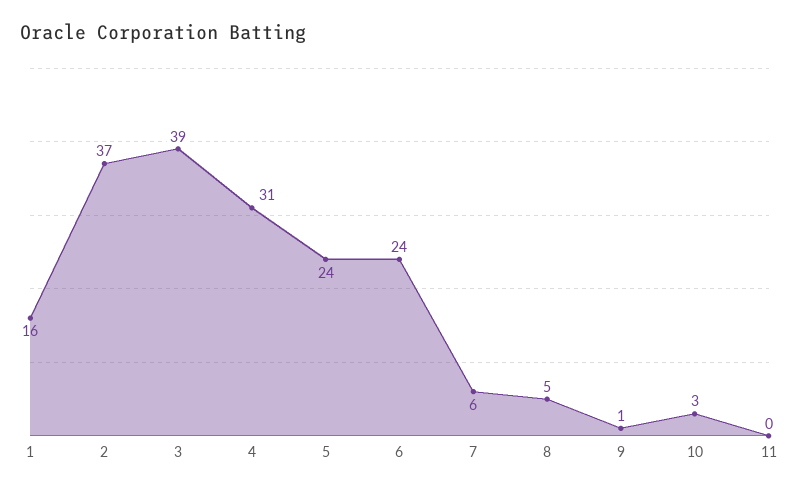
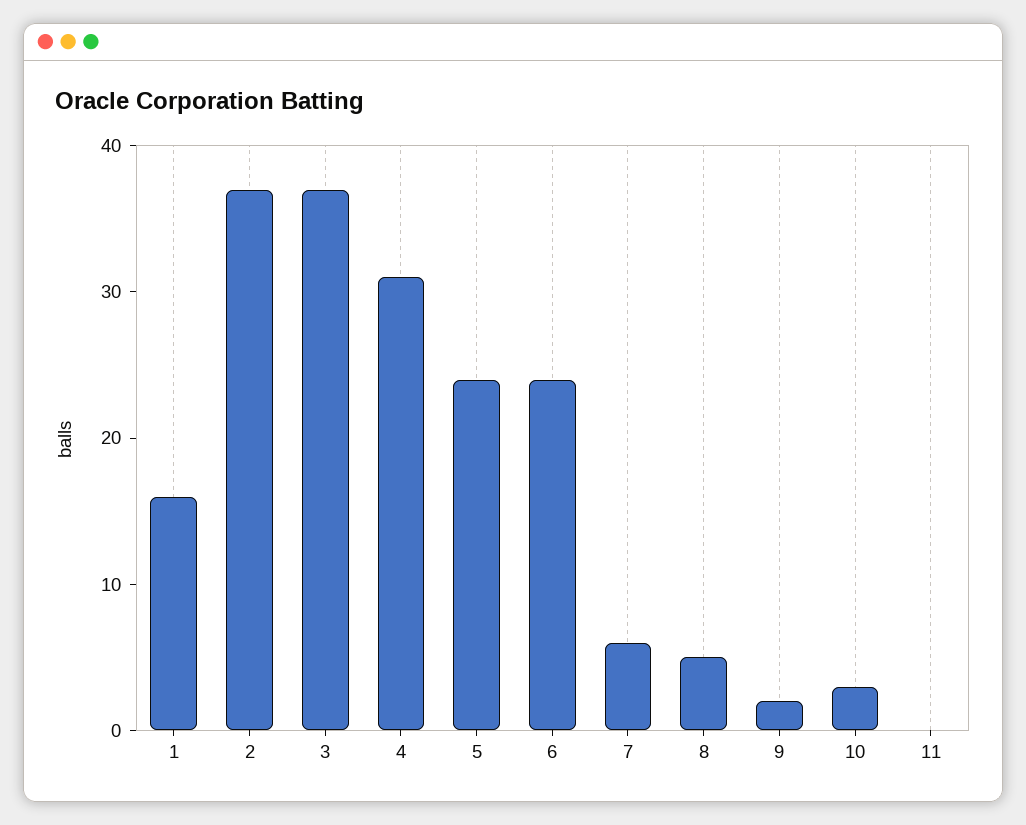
  {
    "1": 16,
    "2": 37,
-   "3": 39,
+   "3": 37,
    "4": 31,
    "5": 24,
    "6": 24,
    "7": 6,
    "8": 5,
-   "9": 1,
+   "9": 2,
    "10": 3,
    "11": 0
  }

